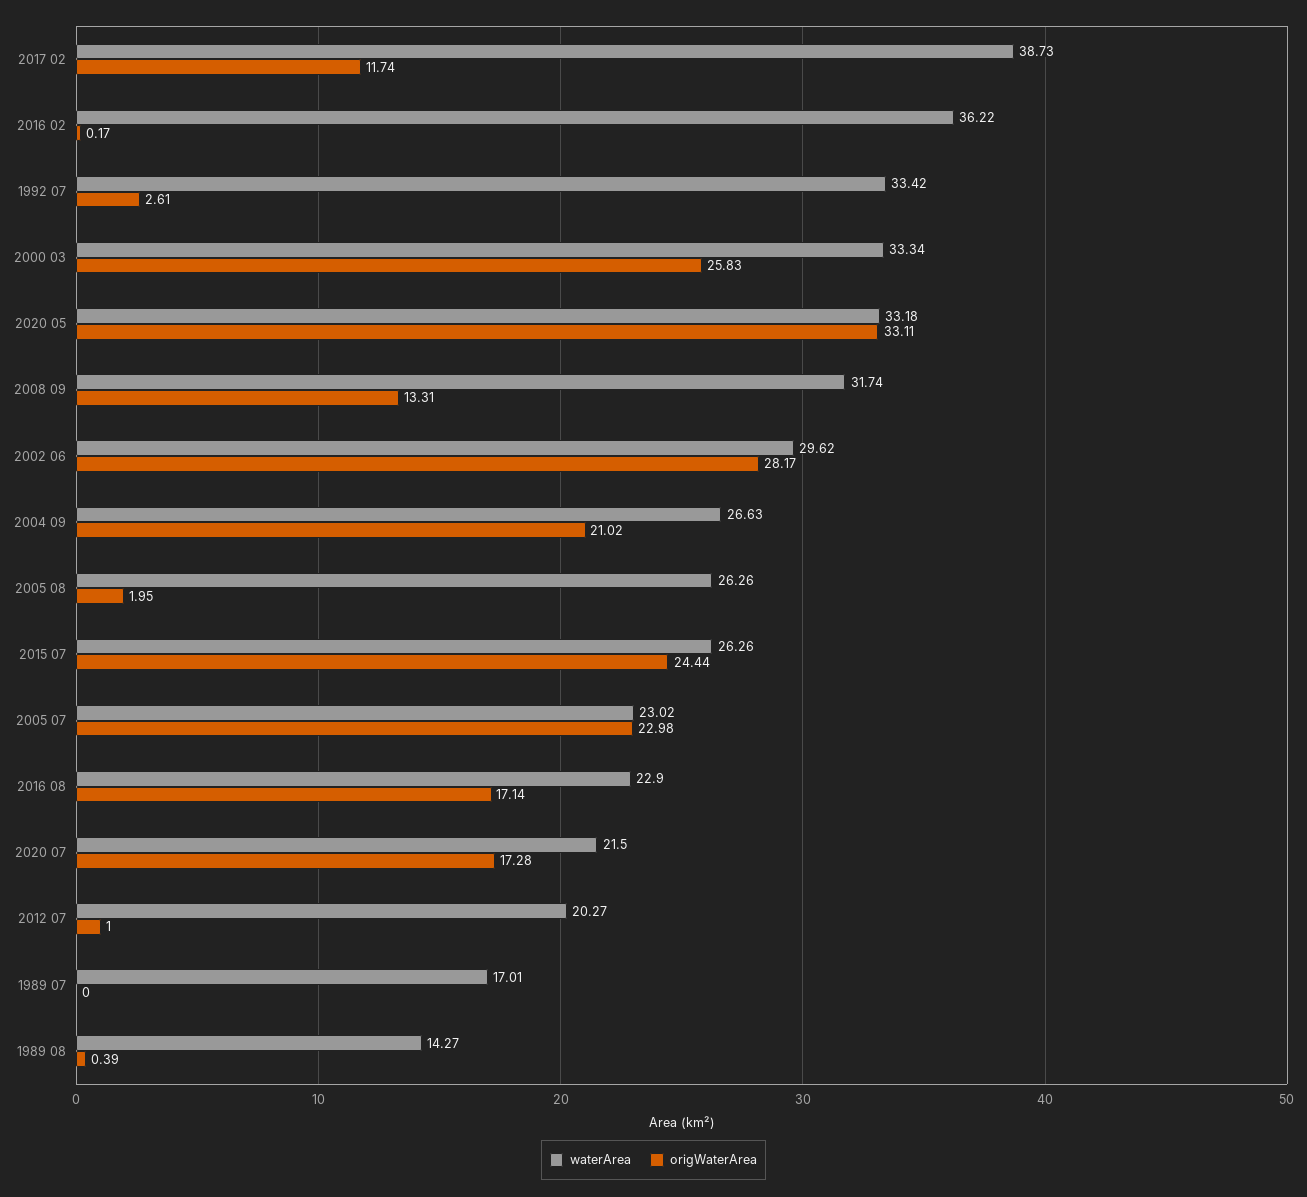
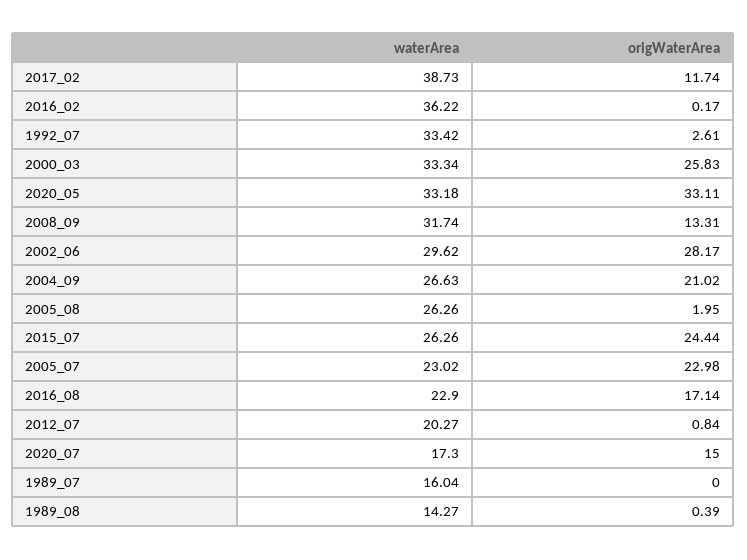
  {
    "waterArea": {
      "2017 02": 38.73,
      "2016 02": 36.22,
      "1992 07": 33.42,
      "2000 03": 33.34,
      "2020 05": 33.18,
      "2008 09": 31.74,
      "2002 06": 29.62,
      "2004 09": 26.63,
      "2005 08": 26.26,
      "2015 07": 26.26,
      "2005 07": 23.02,
      "2016 08": 22.9,
-     "2020 07": 21.5,
+     "2020 07": 17.3,
      "2012 07": 20.27,
-     "1989 07": 17.01,
+     "1989 07": 16.04,
      "1989 08": 14.27
    },
    "origWaterArea": {
      "2017 02": 11.74,
      "2016 02": 0.17,
      "1992 07": 2.61,
      "2000 03": 25.83,
      "2020 05": 33.11,
      "2008 09": 13.31,
      "2002 06": 28.17,
      "2004 09": 21.02,
      "2005 08": 1.95,
      "2015 07": 24.44,
      "2005 07": 22.98,
      "2016 08": 17.14,
-     "2020 07": 17.28,
+     "2020 07": 15,
-     "2012 07": 1,
+     "2012 07": 0.84,
      "1989 07": 0,
      "1989 08": 0.39
    }
  }

